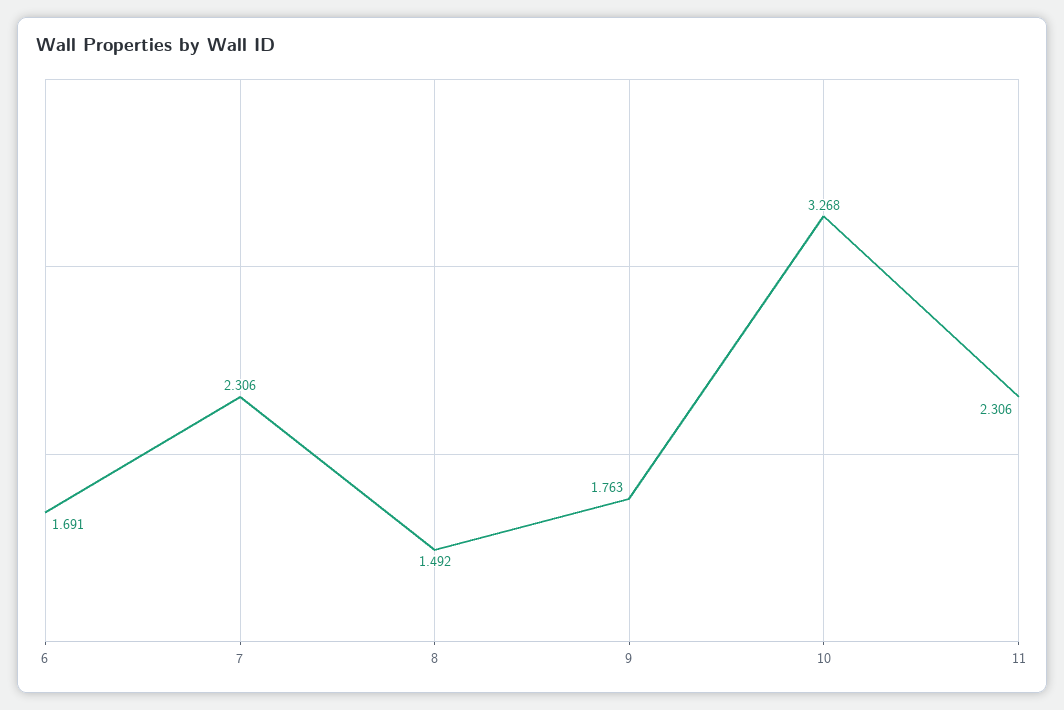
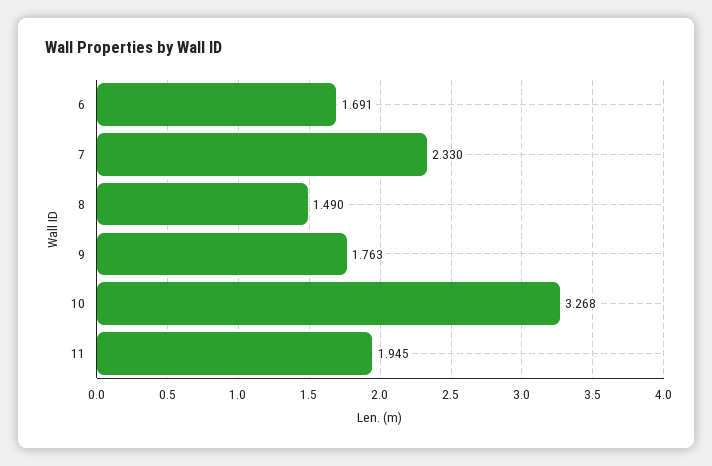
  {
    "6": 1.691,
-   "7": 2.306,
+   "7": 2.33,
-   "8": 1.492,
+   "8": 1.49,
    "9": 1.763,
    "10": 3.268,
-   "11": 2.306
+   "11": 1.945
  }

